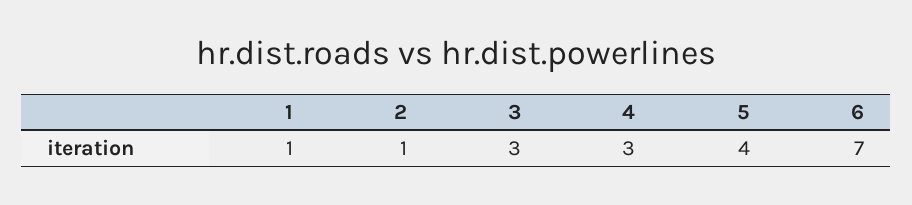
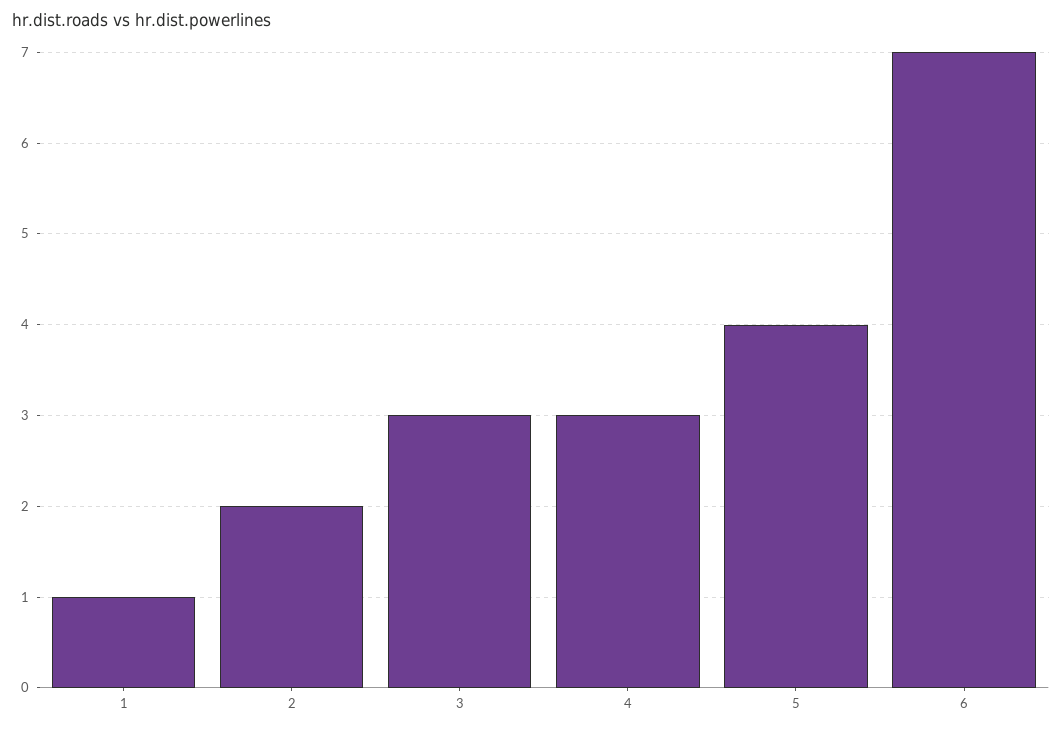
  {
    "1": 1,
-   "2": 1,
+   "2": 2,
    "3": 3,
    "4": 3,
    "5": 4,
    "6": 7
  }

